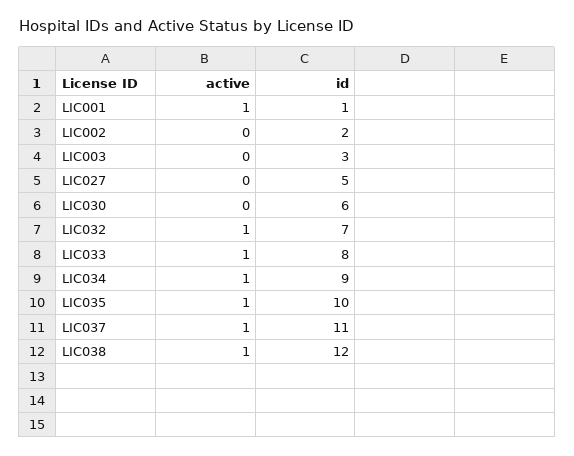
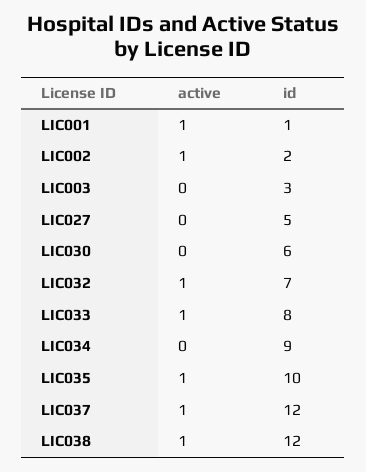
  {
    "active": {
      "LIC001": 1,
-     "LIC002": 0,
+     "LIC002": 1,
      "LIC003": 0,
      "LIC027": 0,
      "LIC030": 0,
      "LIC032": 1,
      "LIC033": 1,
-     "LIC034": 1,
+     "LIC034": 0,
      "LIC035": 1,
      "LIC037": 1,
      "LIC038": 1
    },
    "id": {
      "LIC001": 1,
      "LIC002": 2,
      "LIC003": 3,
      "LIC027": 5,
      "LIC030": 6,
      "LIC032": 7,
      "LIC033": 8,
      "LIC034": 9,
      "LIC035": 10,
-     "LIC037": 11,
+     "LIC037": 12,
      "LIC038": 12
    }
  }

